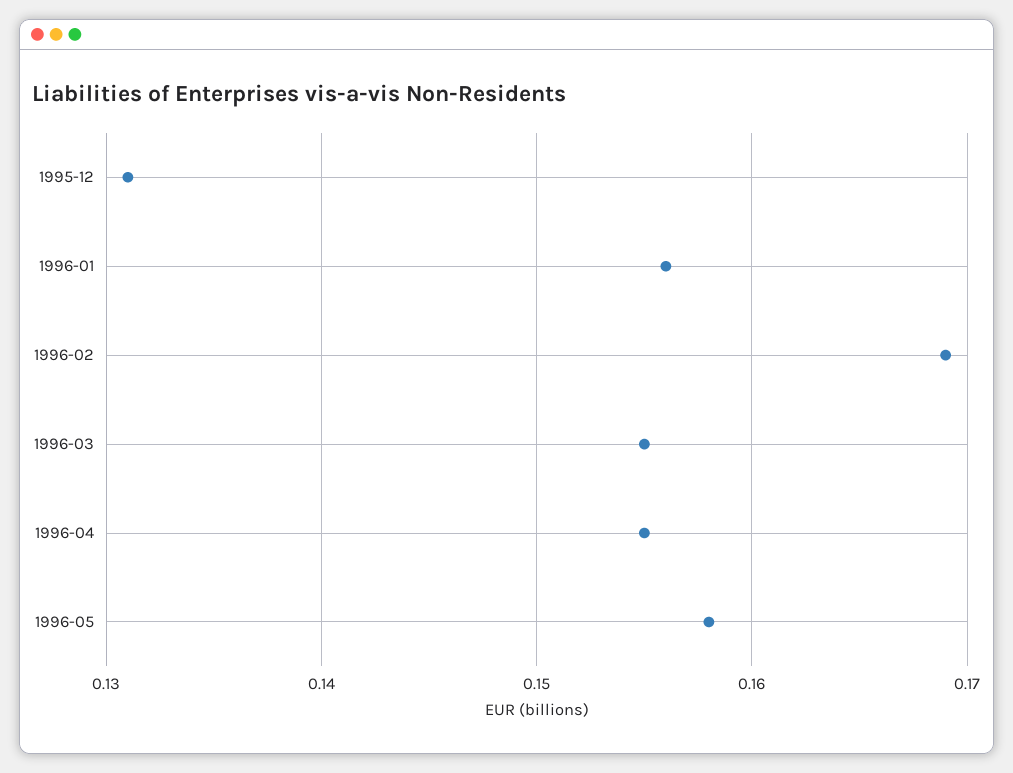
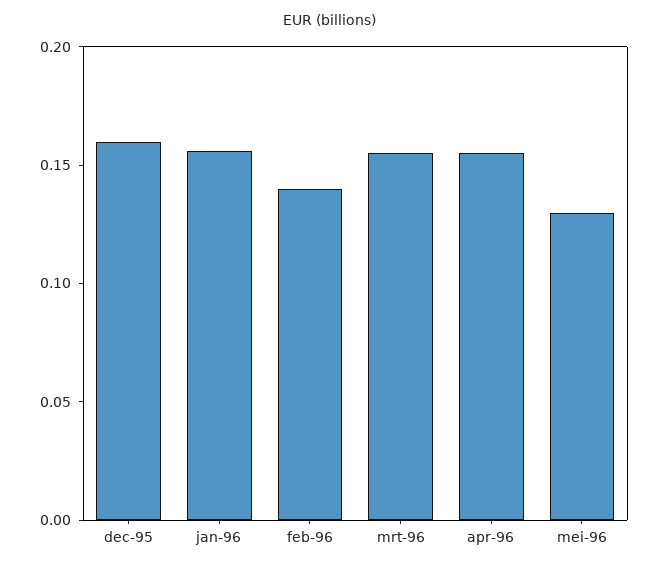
  {
-   "1995-12": 0.131,
+   "1995-12": 0.16,
    "1996-01": 0.156,
-   "1996-02": 0.169,
+   "1996-02": 0.14,
    "1996-03": 0.155,
    "1996-04": 0.155,
-   "1996-05": 0.158
+   "1996-05": 0.13
  }

